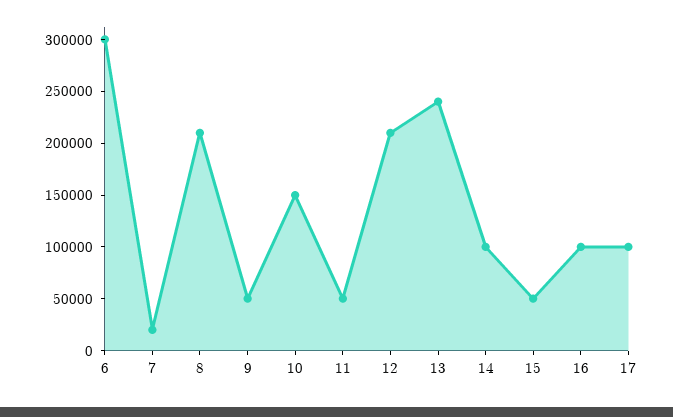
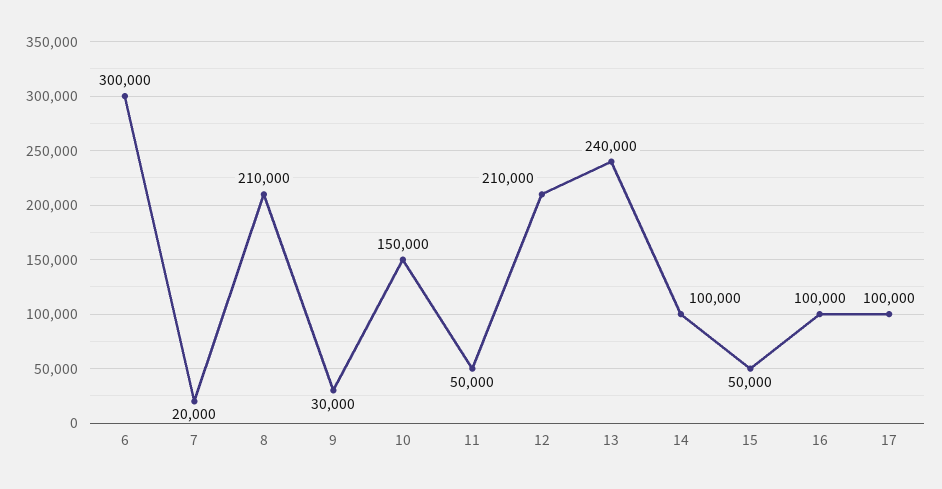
  {
    "6": 300000,
    "7": 20000,
    "8": 210000,
-   "9": 50000,
+   "9": 30000,
    "10": 150000,
    "11": 50000,
    "12": 210000,
    "13": 240000,
    "14": 100000,
    "15": 50000,
    "16": 100000,
    "17": 100000
  }

